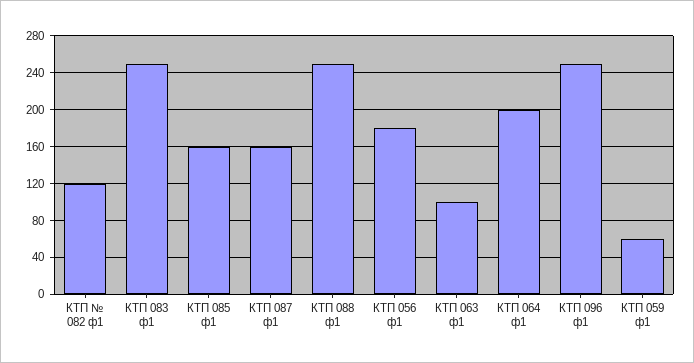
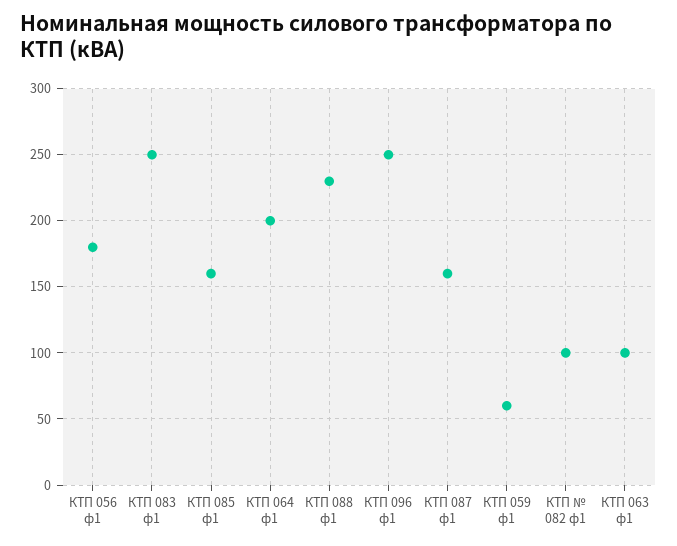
  {
-   "КТП № 082 ф1": 120,
+   "КТП № 082 ф1": 100,
    "КТП 083 ф1": 250,
    "КТП 085 ф1": 160,
    "КТП 087 ф1": 160,
-   "КТП 088 ф1": 250,
+   "КТП 088 ф1": 230,
    "КТП 056 ф1": 180,
    "КТП 063 ф1": 100,
    "КТП 064 ф1": 200,
    "КТП 096 ф1": 250,
    "КТП 059 ф1": 60
  }

